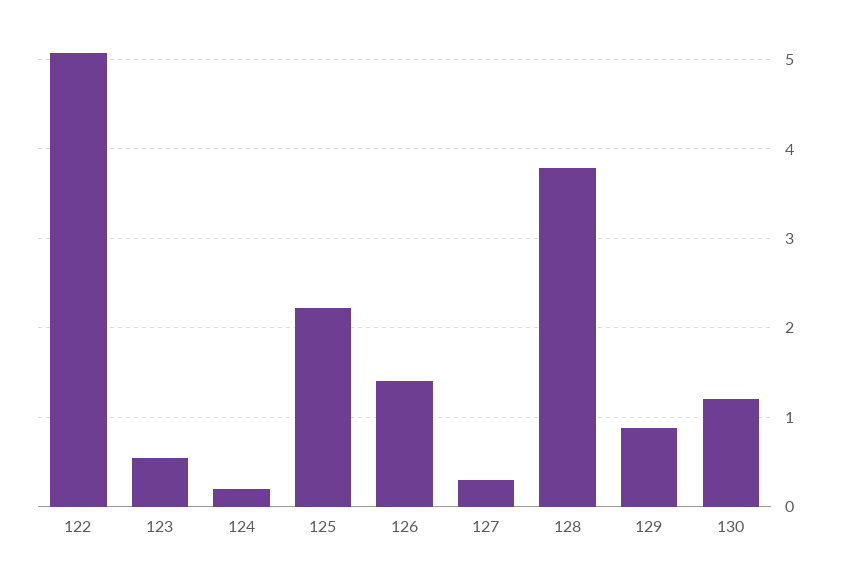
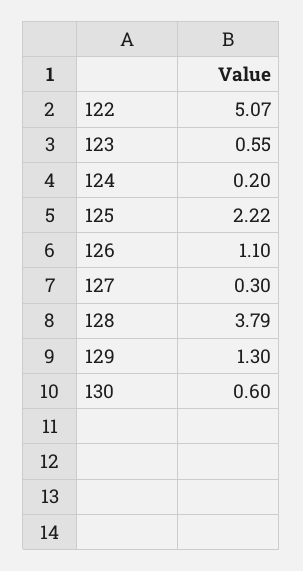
  {
    "122": 5.07,
    "123": 0.55,
    "124": 0.2,
    "125": 2.22,
-   "126": 1.4,
+   "126": 1.1,
    "127": 0.3,
    "128": 3.79,
-   "129": 0.9,
+   "129": 1.3,
-   "130": 1.2
+   "130": 0.6
  }

